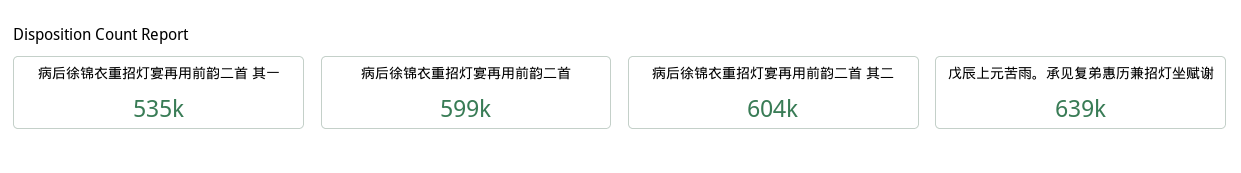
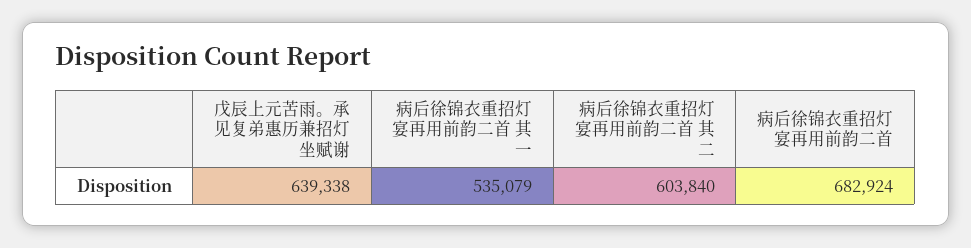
  {
    "病后徐锦衣重招灯宴再用前韵二首 其一": 535079,
-   "病后徐锦衣重招灯宴再用前韵二首": 599000,
+   "病后徐锦衣重招灯宴再用前韵二首": 682924,
    "病后徐锦衣重招灯宴再用前韵二首 其二": 603840,
    "戊辰上元苦雨。承见复弟惠历兼招灯坐赋谢": 639338
  }

